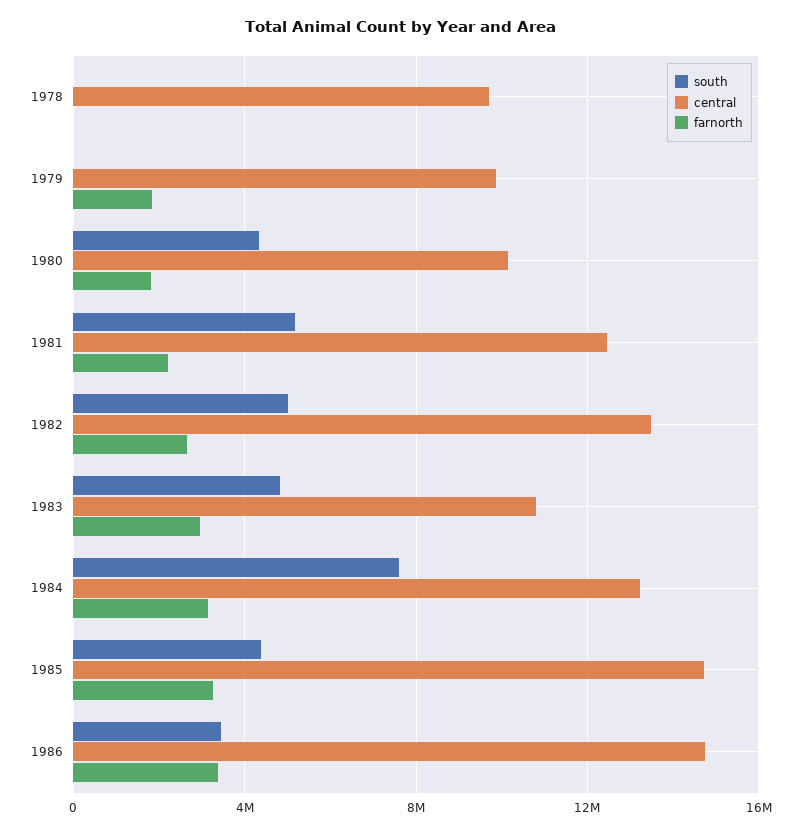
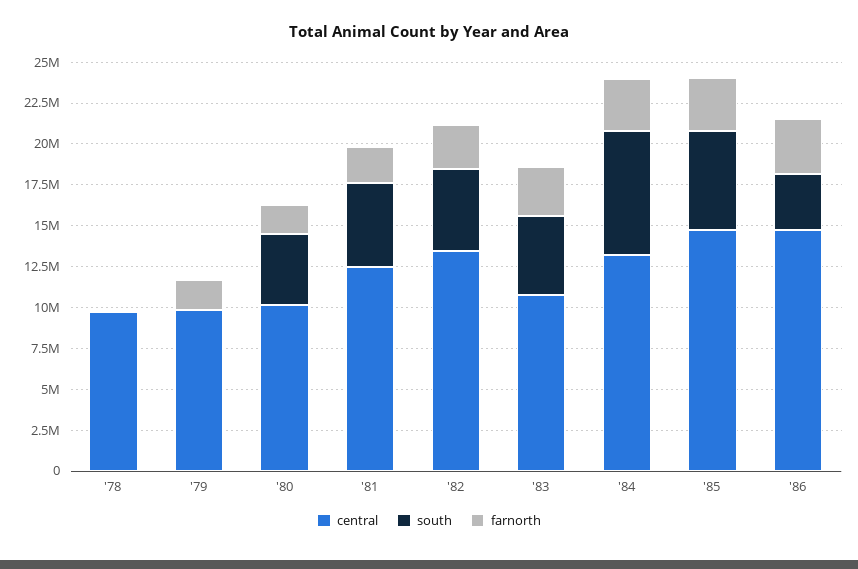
  {
    "south": {
      "1978": 0,
      "1979": 0,
      "1980": 4500000,
      "1981": 5000000,
      "1982": 5000000,
      "1983": 5000000,
      "1984": 7500000,
-     "1985": 4500000,
+     "1985": 6000000,
      "1986": 3500000
    },
    "central": {
      "1978": 9500000,
      "1979": 10000000,
      "1980": 10000000,
      "1981": 12500000,
      "1982": 13500000,
      "1983": 11000000,
      "1984": 13000000,
      "1985": 14500000,
      "1986": 14500000
    },
    "farnorth": {
      "1978": 0,
      "1979": 2000000,
      "1980": 2000000,
      "1981": 2000000,
      "1982": 2500000,
      "1983": 3000000,
      "1984": 3000000,
      "1985": 3500000,
      "1986": 3500000
    }
  }

